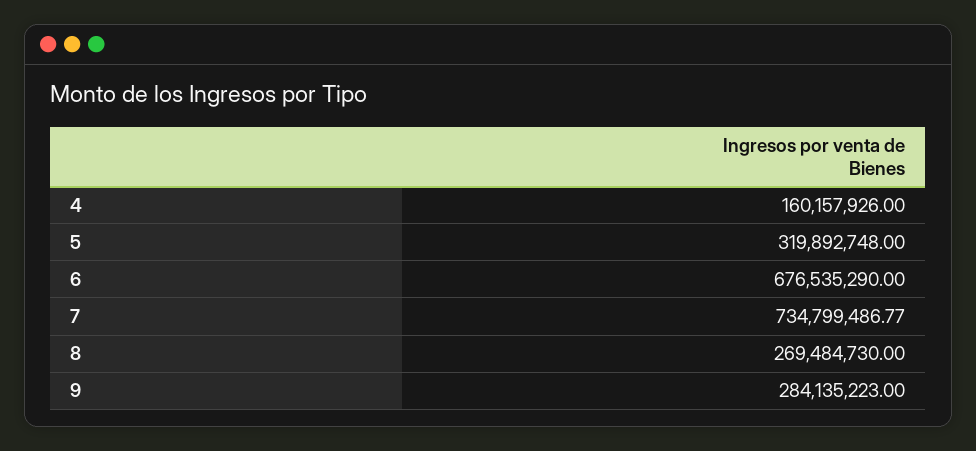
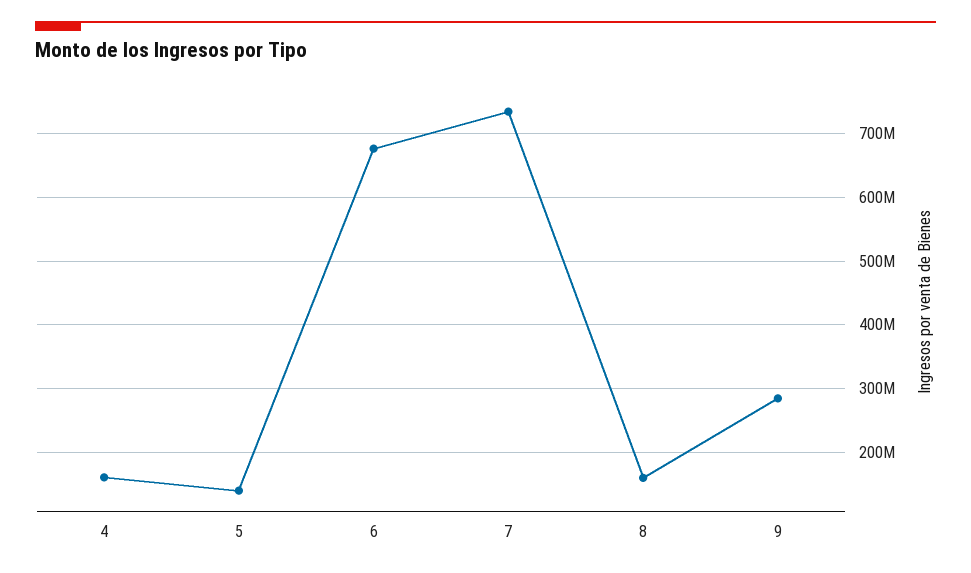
  {
    "4": 160157926,
-   "5": 319892748,
+   "5": 140000000,
    "6": 676535290,
    "7": 734799486.77,
-   "8": 269484730,
+   "8": 160000000,
    "9": 284135223
  }

